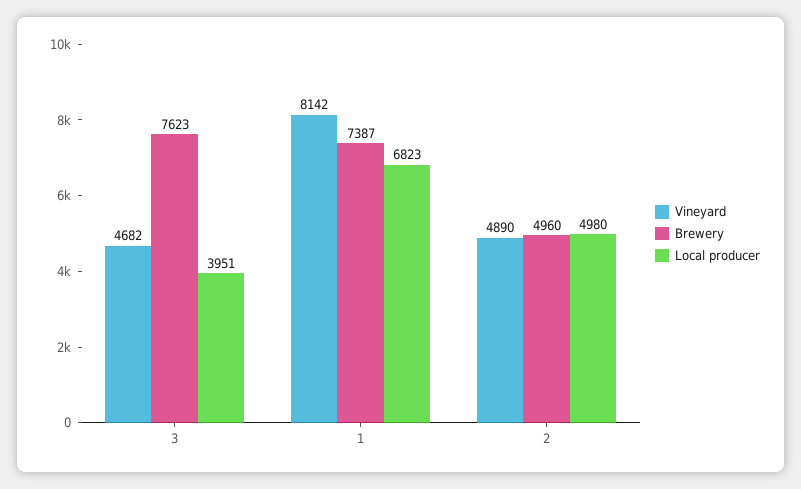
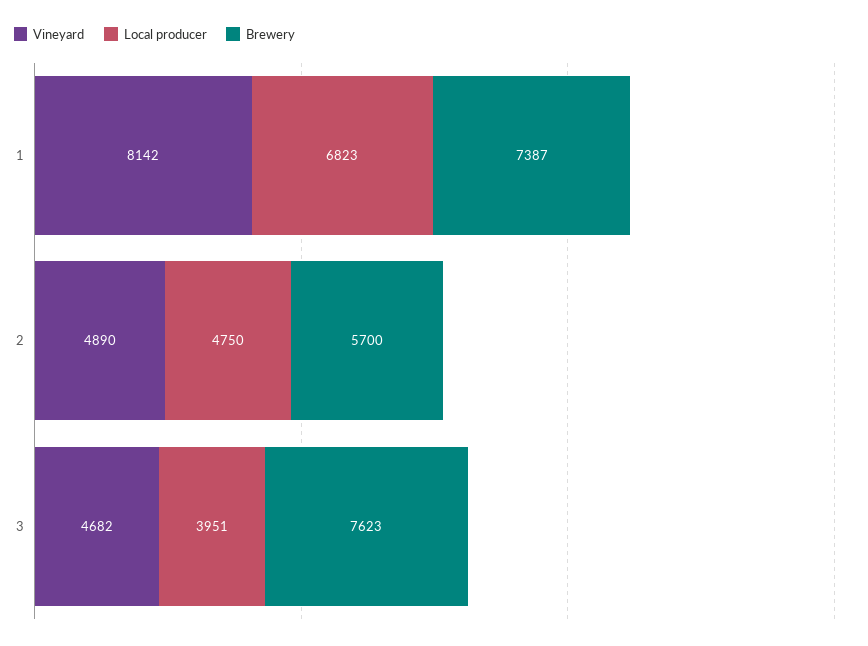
  {
    "Vineyard": {
      "3": 4682,
      "1": 8142,
      "2": 4890
    },
    "Brewery": {
      "3": 7623,
      "1": 7387,
-     "2": 4960
+     "2": 5700
    },
    "Local producer": {
      "3": 3951,
      "1": 6823,
-     "2": 4980
+     "2": 4750
    }
  }

